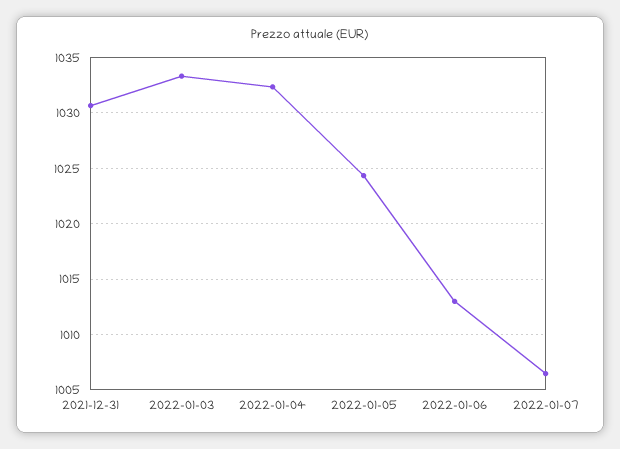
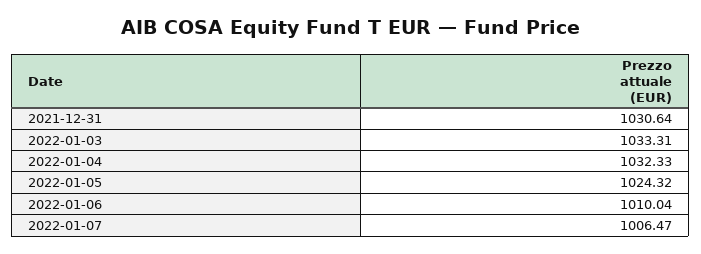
  {
    "2021-12-31": 1030.64,
    "2022-01-03": 1033.31,
    "2022-01-04": 1032.33,
    "2022-01-05": 1024.32,
-   "2022-01-06": 1013,
+   "2022-01-06": 1010.04,
    "2022-01-07": 1006.47
  }

